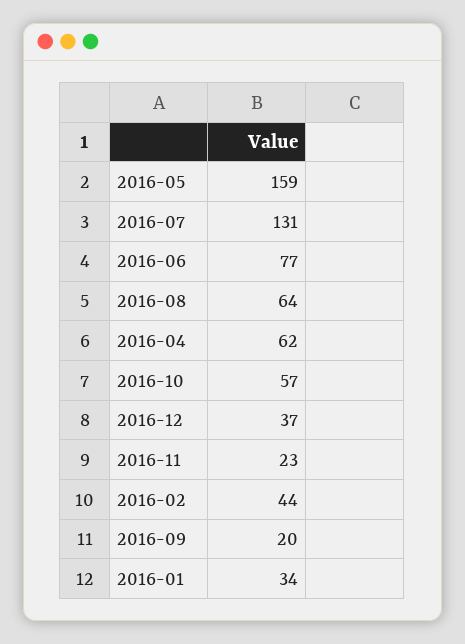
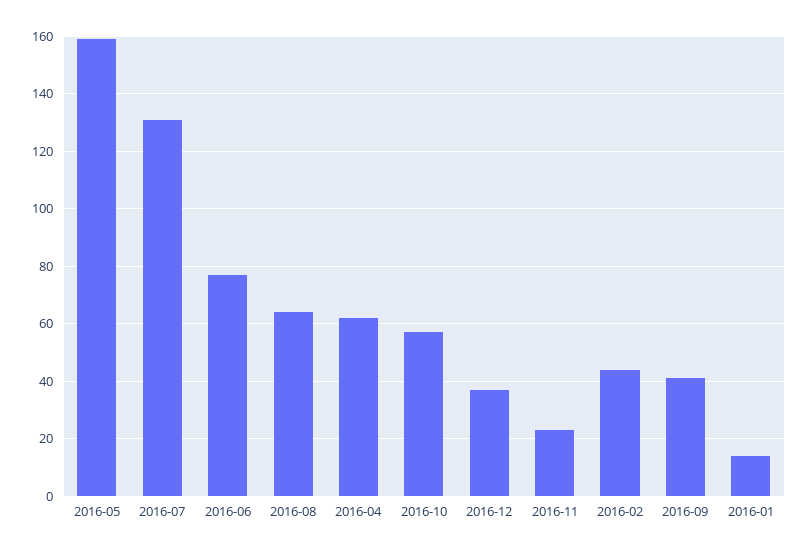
  {
    "2016-05": 159,
    "2016-07": 131,
    "2016-06": 77,
    "2016-08": 64,
    "2016-04": 62,
    "2016-10": 57,
    "2016-12": 37,
    "2016-11": 23,
    "2016-02": 44,
-   "2016-09": 20,
+   "2016-09": 40,
-   "2016-01": 34
+   "2016-01": 15
  }

